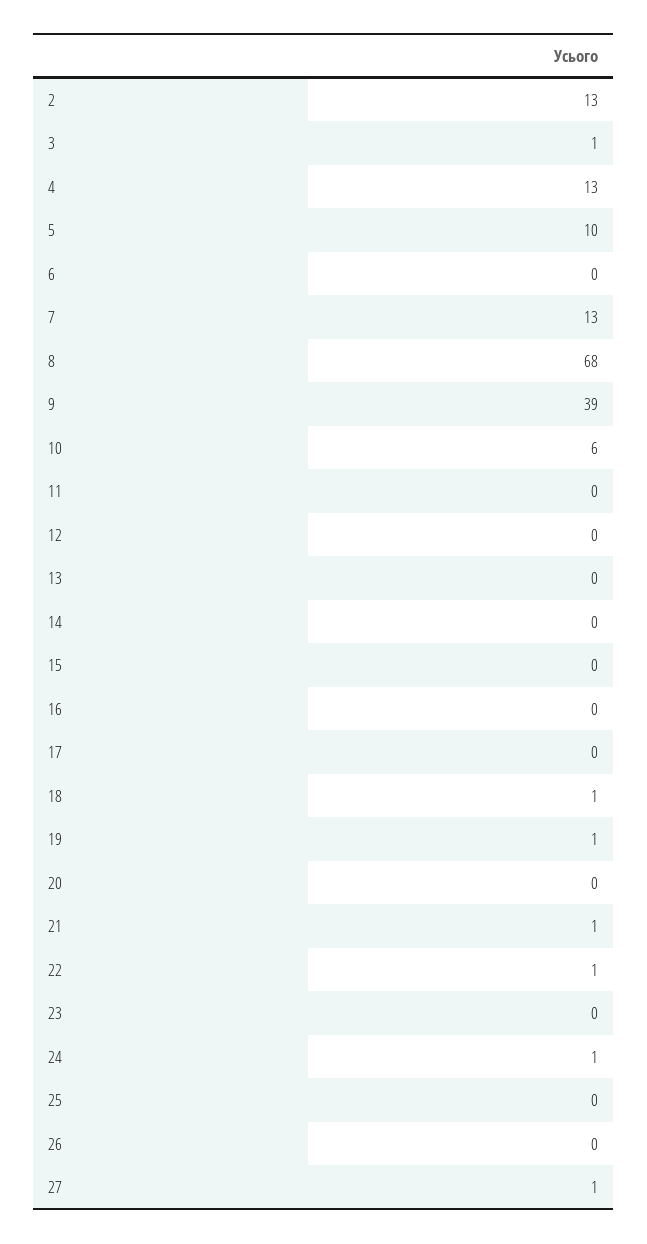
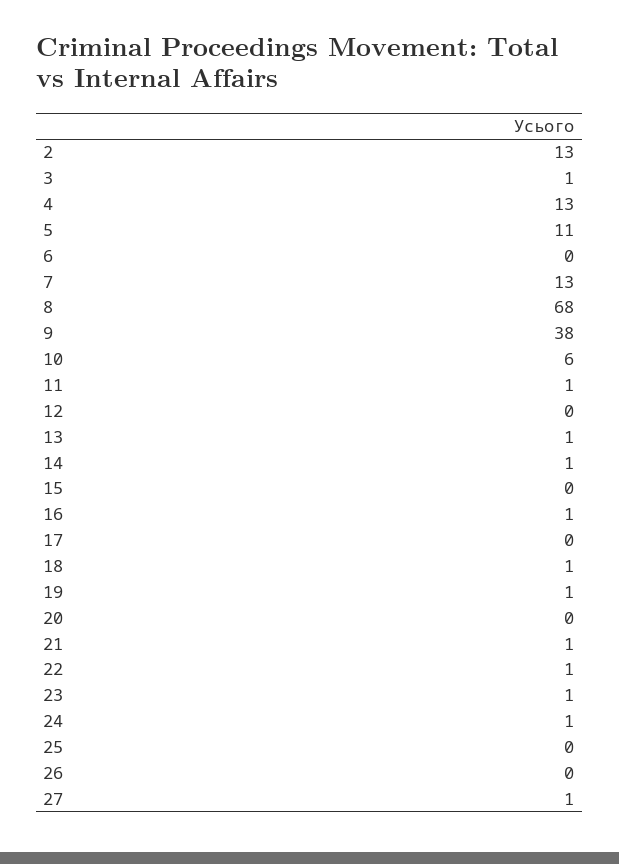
  {
    "2": 13,
    "3": 1,
    "4": 13,
-   "5": 10,
+   "5": 11,
    "6": 0,
    "7": 13,
    "8": 68,
-   "9": 39,
+   "9": 38,
    "10": 6,
-   "11": 0,
+   "11": 1,
    "12": 0,
-   "13": 0,
+   "13": 1,
-   "14": 0,
+   "14": 1,
    "15": 0,
-   "16": 0,
+   "16": 1,
    "17": 0,
    "18": 1,
    "19": 1,
    "20": 0,
    "21": 1,
    "22": 1,
-   "23": 0,
+   "23": 1,
    "24": 1,
    "25": 0,
    "26": 0,
    "27": 1
  }

